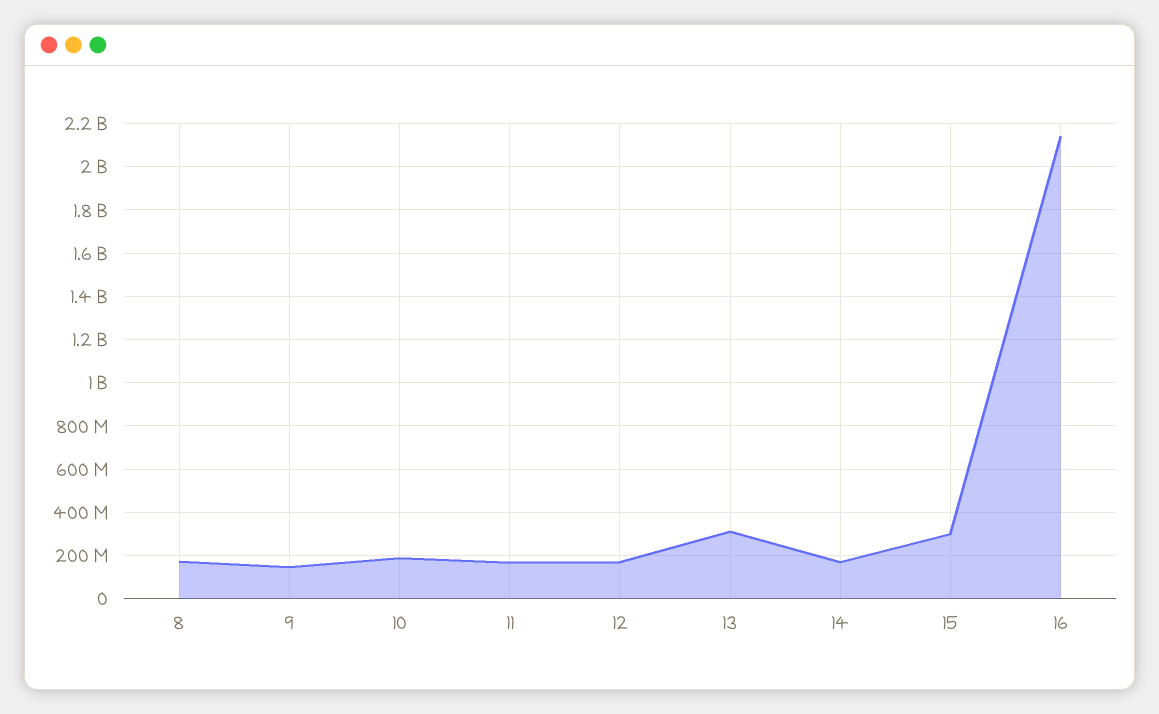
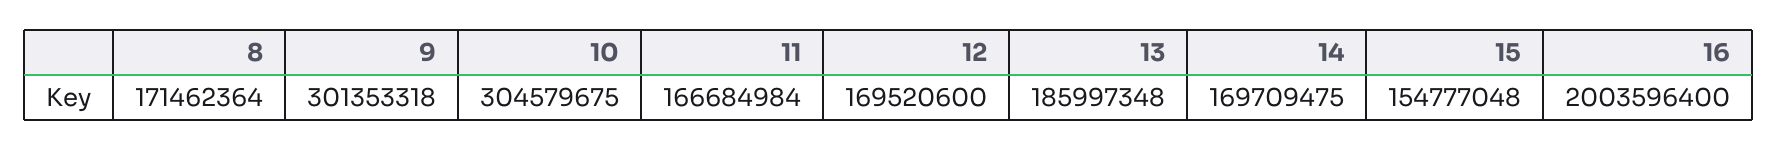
  {
    "8": 171462364,
-   "9": 150000000,
+   "9": 301353318,
-   "10": 200000000,
+   "10": 304579675,
    "11": 166684984,
    "12": 169520600,
-   "13": 300000000,
+   "13": 185997348,
    "14": 169709475,
-   "15": 300000000,
+   "15": 154777048,
-   "16": 2150000000
+   "16": 2003596400
  }

